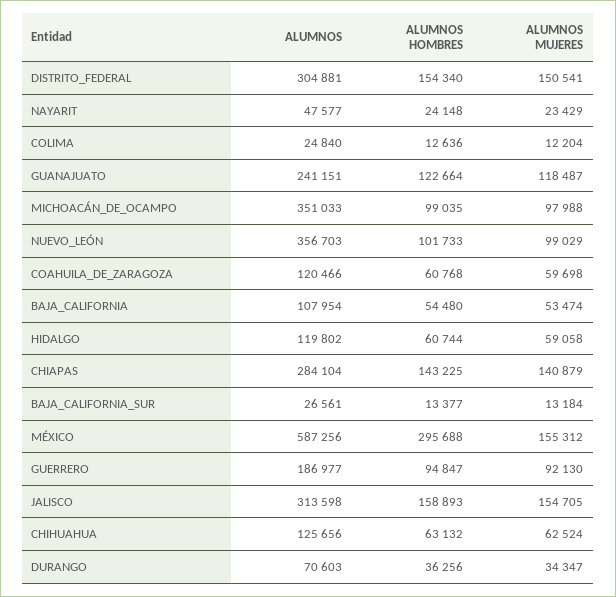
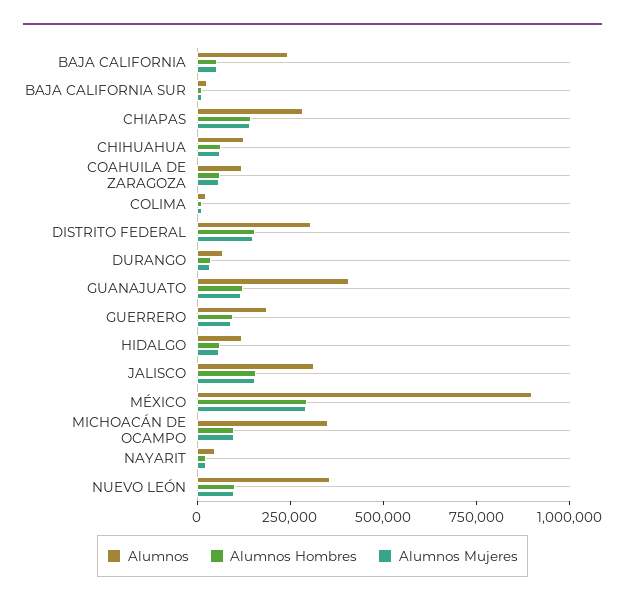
  {
    "ALUMNOS": {
      "DISTRITO_FEDERAL": 304881,
      "NAYARIT": 47577,
      "COLIMA": 24840,
-     "GUANAJUATO": 241151,
+     "GUANAJUATO": 400000,
      "MICHOACÁN_DE_OCAMPO": 351033,
      "NUEVO_LEÓN": 356703,
      "COAHUILA_DE_ZARAGOZA": 120466,
-     "BAJA_CALIFORNIA": 107954,
+     "BAJA_CALIFORNIA": 250000,
      "HIDALGO": 119802,
      "CHIAPAS": 284104,
      "BAJA_CALIFORNIA_SUR": 26561,
-     "MÉXICO": 587256,
+     "MÉXICO": 900000,
      "GUERRERO": 186977,
      "JALISCO": 313598,
      "CHIHUAHUA": 125656,
      "DURANGO": 70603
    },
    "ALUMNOS HOMBRES": {
      "DISTRITO_FEDERAL": 154340,
      "NAYARIT": 24148,
      "COLIMA": 12636,
      "GUANAJUATO": 122664,
      "MICHOACÁN_DE_OCAMPO": 99035,
      "NUEVO_LEÓN": 101733,
      "COAHUILA_DE_ZARAGOZA": 60768,
      "BAJA_CALIFORNIA": 54480,
      "HIDALGO": 60744,
      "CHIAPAS": 143225,
      "BAJA_CALIFORNIA_SUR": 13377,
      "MÉXICO": 295688,
      "GUERRERO": 94847,
      "JALISCO": 158893,
      "CHIHUAHUA": 63132,
      "DURANGO": 36256
    },
    "ALUMNOS MUJERES": {
      "DISTRITO_FEDERAL": 150541,
      "NAYARIT": 23429,
      "COLIMA": 12204,
      "GUANAJUATO": 118487,
      "MICHOACÁN_DE_OCAMPO": 97988,
      "NUEVO_LEÓN": 99029,
      "COAHUILA_DE_ZARAGOZA": 59698,
      "BAJA_CALIFORNIA": 53474,
      "HIDALGO": 59058,
      "CHIAPAS": 140879,
      "BAJA_CALIFORNIA_SUR": 13184,
-     "MÉXICO": 155312,
+     "MÉXICO": 300000,
      "GUERRERO": 92130,
      "JALISCO": 154705,
      "CHIHUAHUA": 62524,
      "DURANGO": 34347
    }
  }

